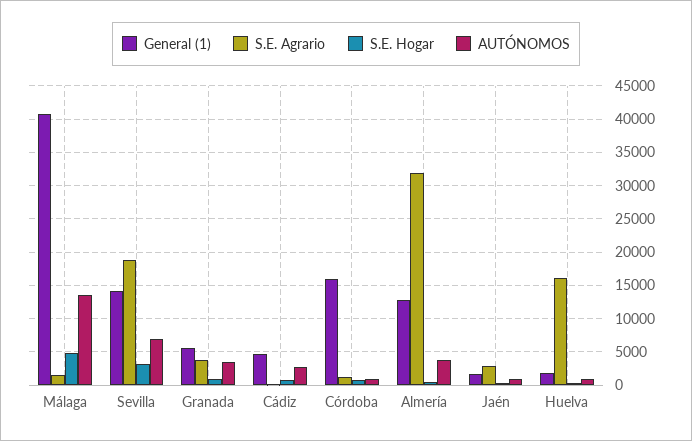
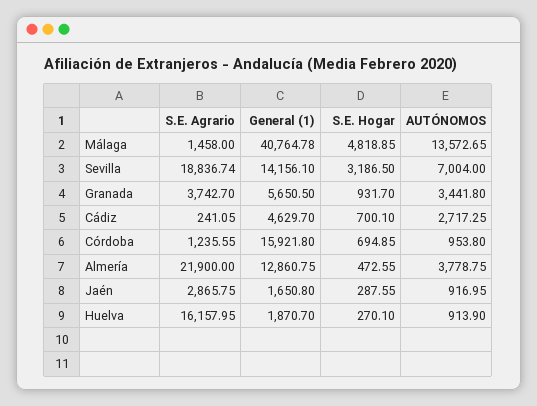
  {
    "General (1)": {
      "Málaga": 40764.78,
      "Sevilla": 14156.1,
      "Granada": 5650.5,
      "Cádiz": 4629.7,
      "Córdoba": 15921.8,
      "Almería": 12860.75,
      "Jaén": 1650.8,
      "Huelva": 1870.7
    },
    "S.E. Agrario": {
      "Málaga": 1458,
      "Sevilla": 18836.74,
      "Granada": 3742.7,
      "Cádiz": 241.05,
      "Córdoba": 1235.55,
-     "Almería": 32000,
+     "Almería": 21900,
      "Jaén": 2865.75,
      "Huelva": 16157.95
    },
    "S.E. Hogar": {
      "Málaga": 4818.85,
      "Sevilla": 3186.5,
      "Granada": 931.7,
      "Cádiz": 700.1,
      "Córdoba": 694.85,
      "Almería": 472.55,
      "Jaén": 287.55,
      "Huelva": 270.1
    },
    "AUTÓNOMOS": {
      "Málaga": 13572.65,
      "Sevilla": 7004,
      "Granada": 3441.8,
      "Cádiz": 2717.25,
      "Córdoba": 953.8,
      "Almería": 3778.75,
      "Jaén": 916.95,
      "Huelva": 913.9
    }
  }

